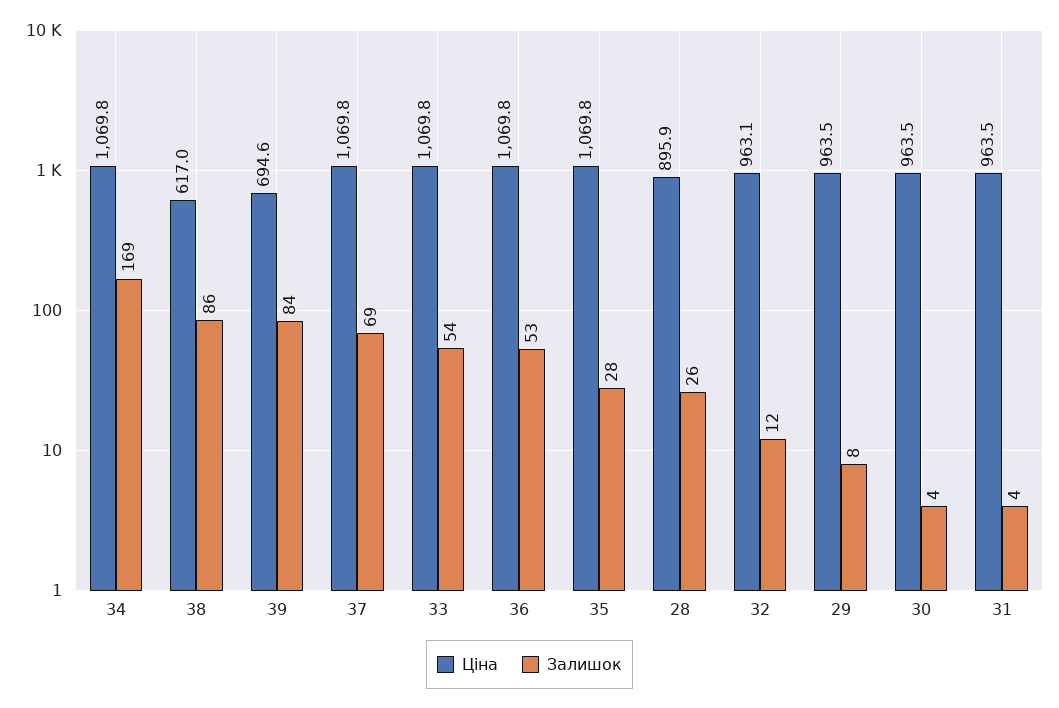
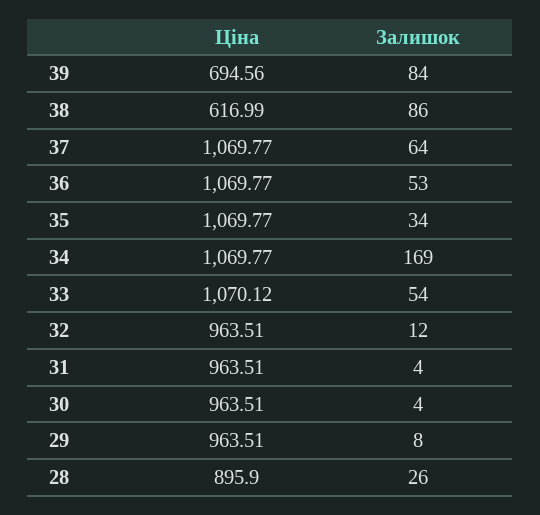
  {
    "Ціна": {
      "34": 1069.77,
      "38": 616.99,
      "39": 694.56,
      "37": 1069.77,
-     "33": 1069.8,
+     "33": 1070.12,
      "36": 1069.77,
      "35": 1069.77,
      "28": 895.9,
-     "32": 963.1,
+     "32": 963.51,
      "29": 963.51,
      "30": 963.51,
      "31": 963.51
    },
    "Залишок": {
      "34": 169,
      "38": 86,
      "39": 84,
-     "37": 69,
+     "37": 64,
      "33": 54,
      "36": 53,
-     "35": 28,
+     "35": 34,
      "28": 26,
      "32": 12,
      "29": 8,
      "30": 4,
      "31": 4
    }
  }

